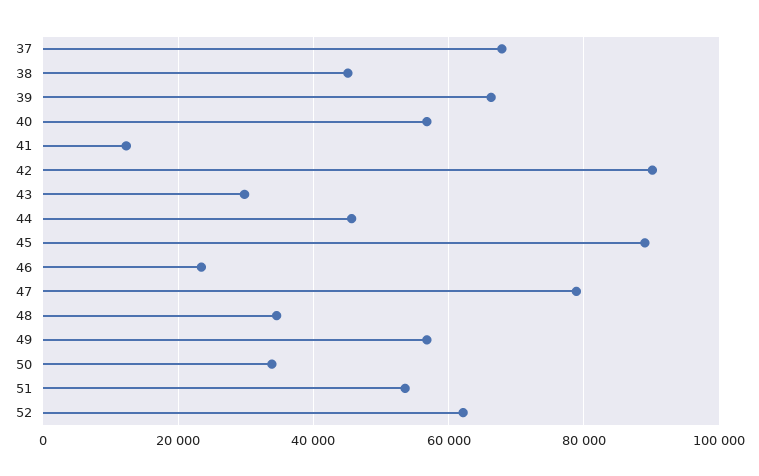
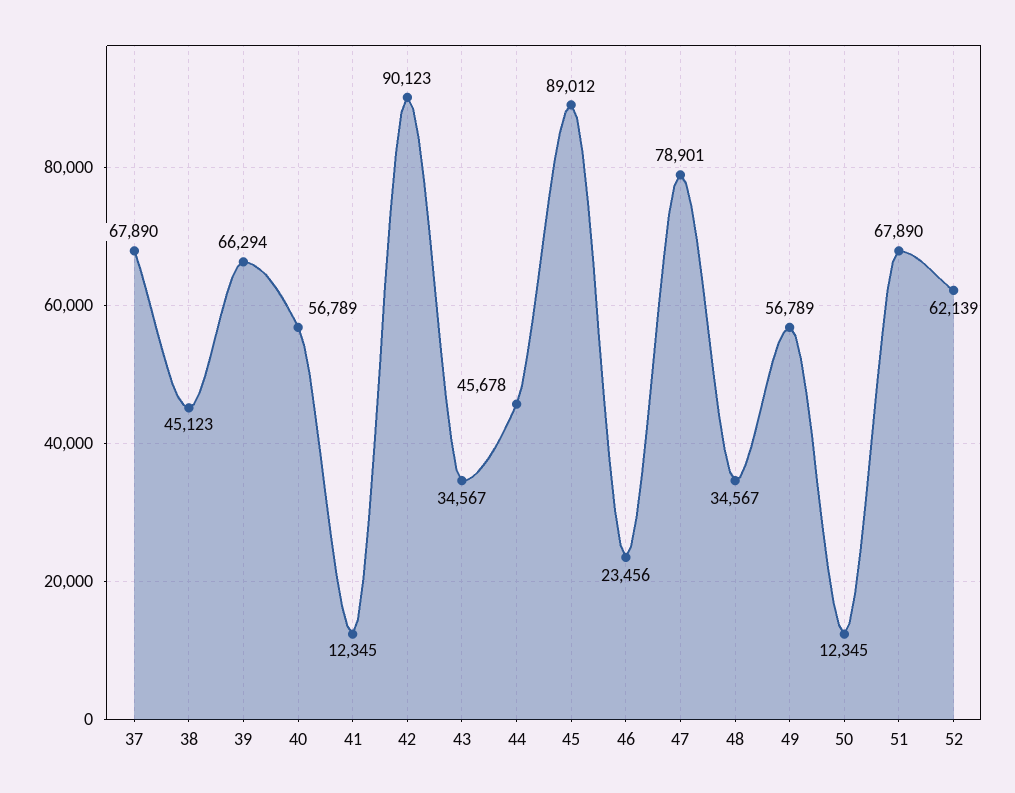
  {
    "37": 67890,
    "38": 45123,
    "39": 66294,
    "40": 56789,
    "41": 12345,
    "42": 90123,
-   "43": 30000,
+   "43": 34567,
    "44": 45678,
    "45": 89012,
    "46": 23456,
    "47": 78901,
    "48": 34567,
    "49": 56789,
-   "50": 34000,
+   "50": 12345,
-   "51": 54000,
+   "51": 67890,
    "52": 62139
  }

